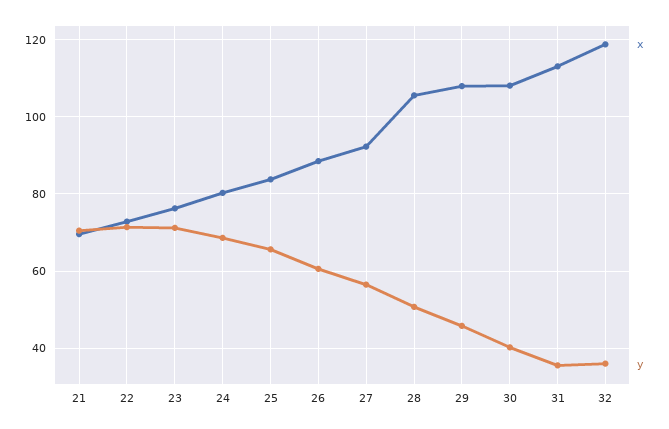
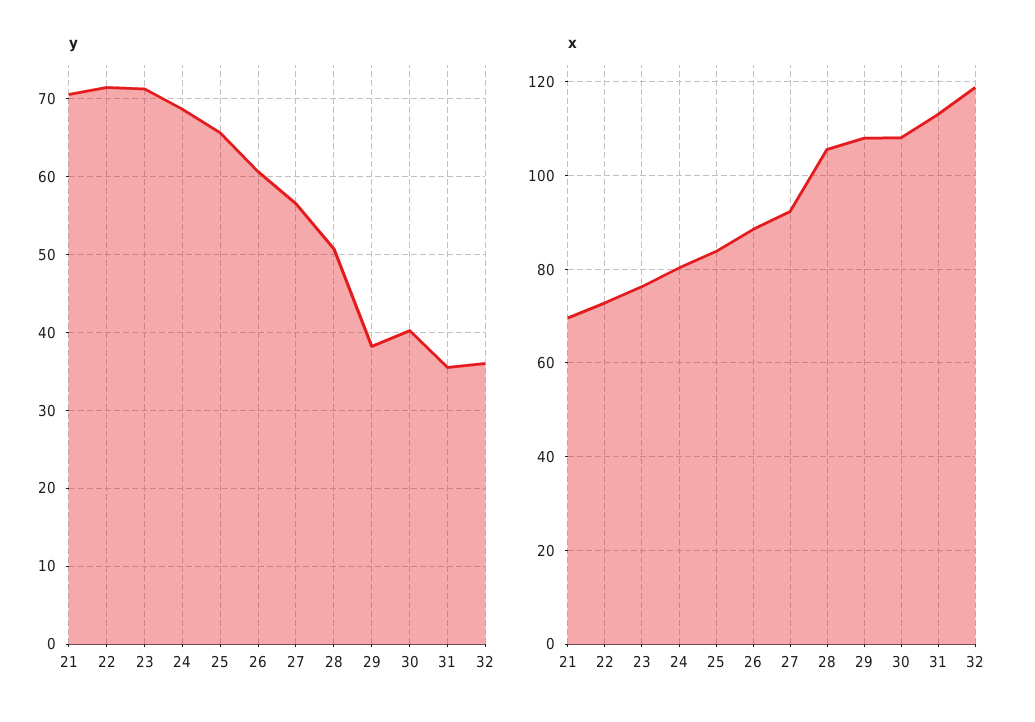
  {
    "x": {
      "21": 70,
      "22": 72,
      "23": 76,
      "24": 80,
      "25": 84,
      "26": 88,
      "27": 92,
      "28": 106,
      "29": 108,
      "30": 108,
      "31": 114,
      "32": 118
    },
    "y": {
      "21": 71,
      "22": 71,
      "23": 71,
      "24": 69,
      "25": 66,
      "26": 61,
      "27": 57,
      "28": 51,
-     "29": 46,
+     "29": 38,
      "30": 40,
      "31": 36,
      "32": 36
    }
  }

